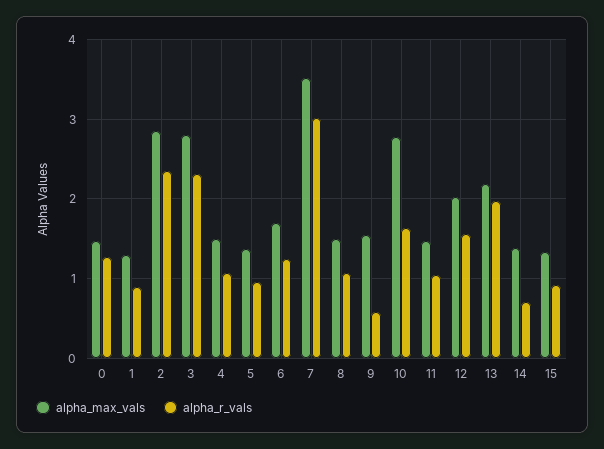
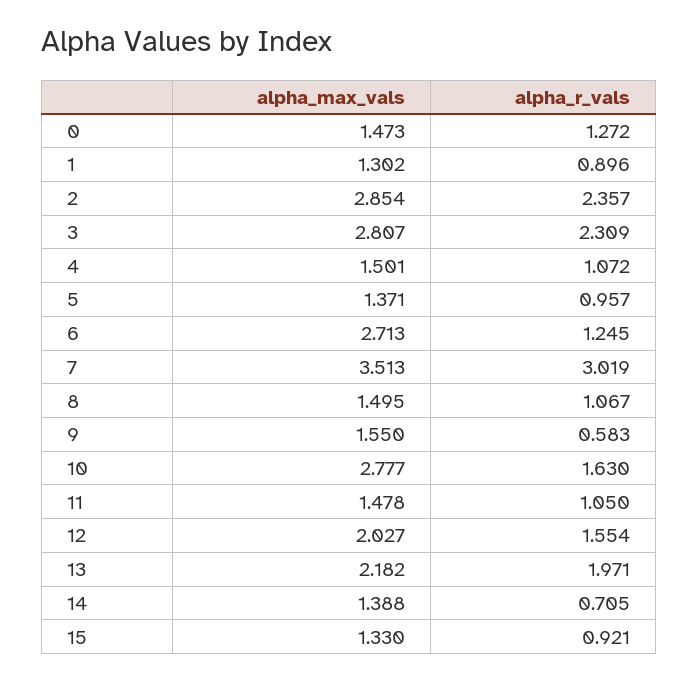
  {
    "alpha_max_vals": {
      "0": 1.473,
      "1": 1.302,
      "2": 2.854,
      "3": 2.807,
      "4": 1.501,
      "5": 1.371,
-     "6": 1.7,
+     "6": 2.713,
      "7": 3.513,
      "8": 1.495,
      "9": 1.55,
      "10": 2.777,
      "11": 1.478,
      "12": 2.027,
      "13": 2.182,
      "14": 1.388,
      "15": 1.33
    },
    "alpha_r_vals": {
      "0": 1.272,
      "1": 0.896,
      "2": 2.357,
      "3": 2.309,
      "4": 1.072,
      "5": 0.957,
      "6": 1.245,
      "7": 3.019,
      "8": 1.067,
      "9": 0.583,
      "10": 1.63,
      "11": 1.05,
      "12": 1.554,
      "13": 1.971,
      "14": 0.705,
      "15": 0.921
    }
  }

